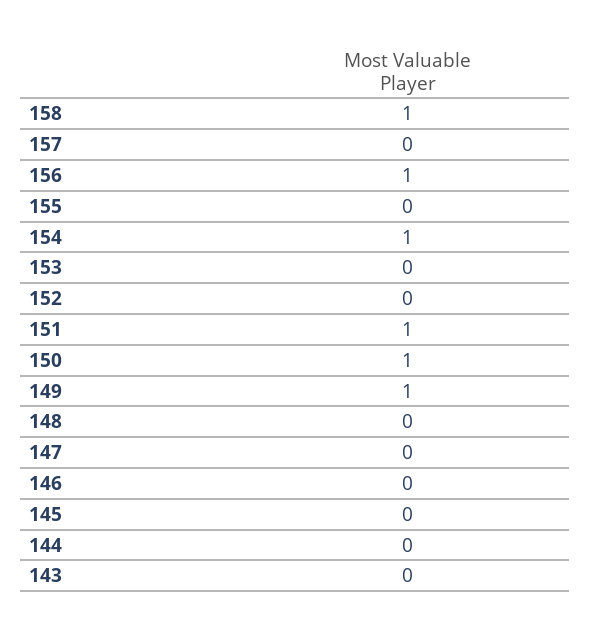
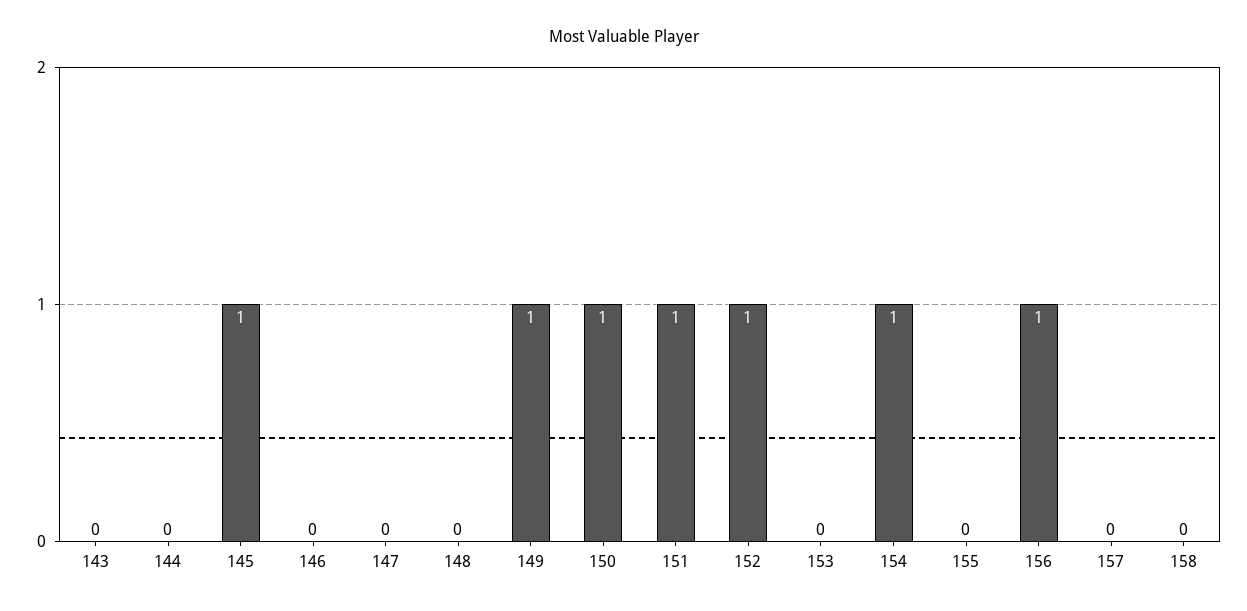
  {
-   "158": 1,
+   "158": 0,
    "157": 0,
    "156": 1,
    "155": 0,
    "154": 1,
    "153": 0,
-   "152": 0,
+   "152": 1,
    "151": 1,
    "150": 1,
    "149": 1,
    "148": 0,
    "147": 0,
    "146": 0,
-   "145": 0,
+   "145": 1,
    "144": 0,
    "143": 0
  }

